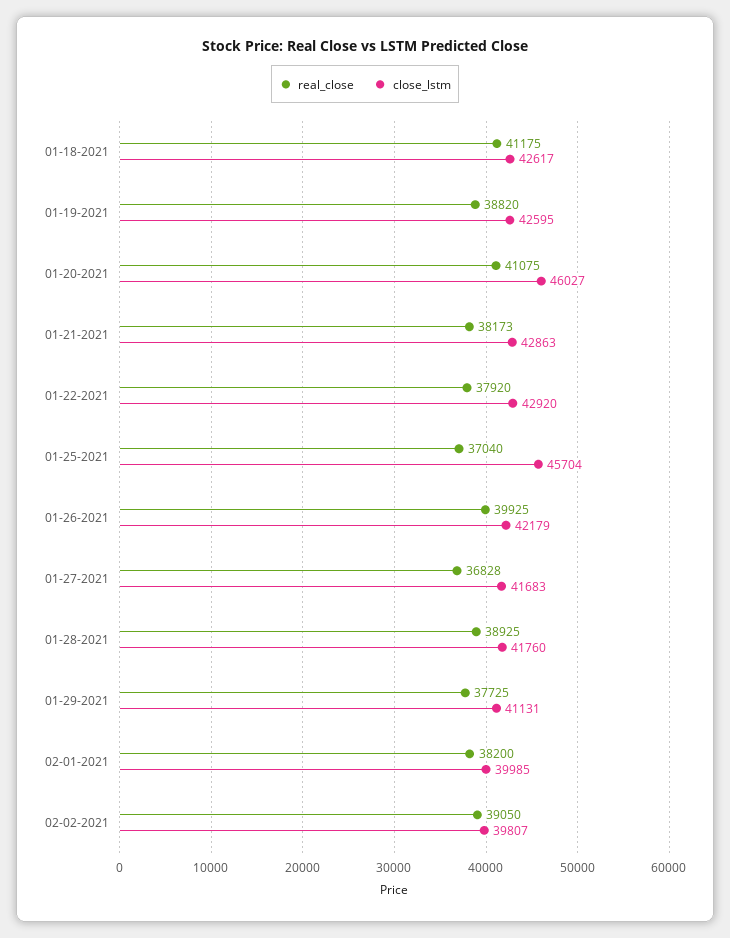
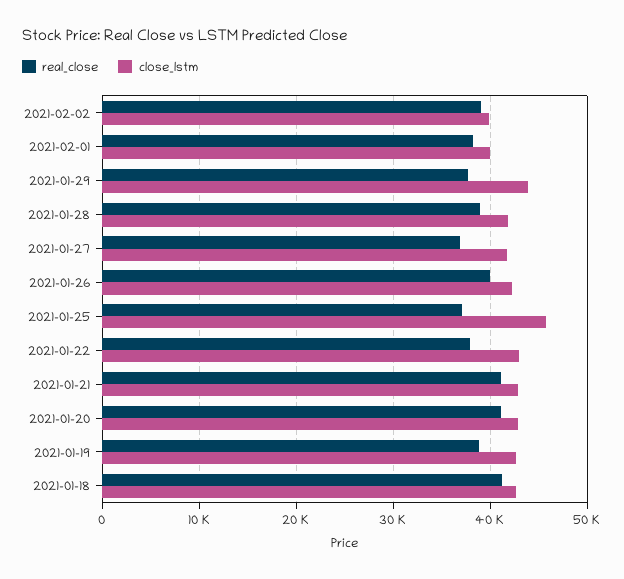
  {
    "real_close": {
      "01-18-2021": 41175,
      "01-19-2021": 38820,
      "01-20-2021": 41075,
-     "01-21-2021": 38173,
+     "01-21-2021": 41000,
      "01-22-2021": 37920,
      "01-25-2021": 37040,
      "01-26-2021": 39925,
      "01-27-2021": 36828,
      "01-28-2021": 38925,
      "01-29-2021": 37725,
      "02-01-2021": 38200,
      "02-02-2021": 39050
    },
    "close_lstm": {
      "01-18-2021": 42617,
      "01-19-2021": 42595,
-     "01-20-2021": 46027,
+     "01-20-2021": 43000,
      "01-21-2021": 42863,
      "01-22-2021": 42920,
      "01-25-2021": 45704,
      "01-26-2021": 42179,
      "01-27-2021": 41683,
      "01-28-2021": 41760,
-     "01-29-2021": 41131,
+     "01-29-2021": 44000,
      "02-01-2021": 39985,
      "02-02-2021": 39807
    }
  }

